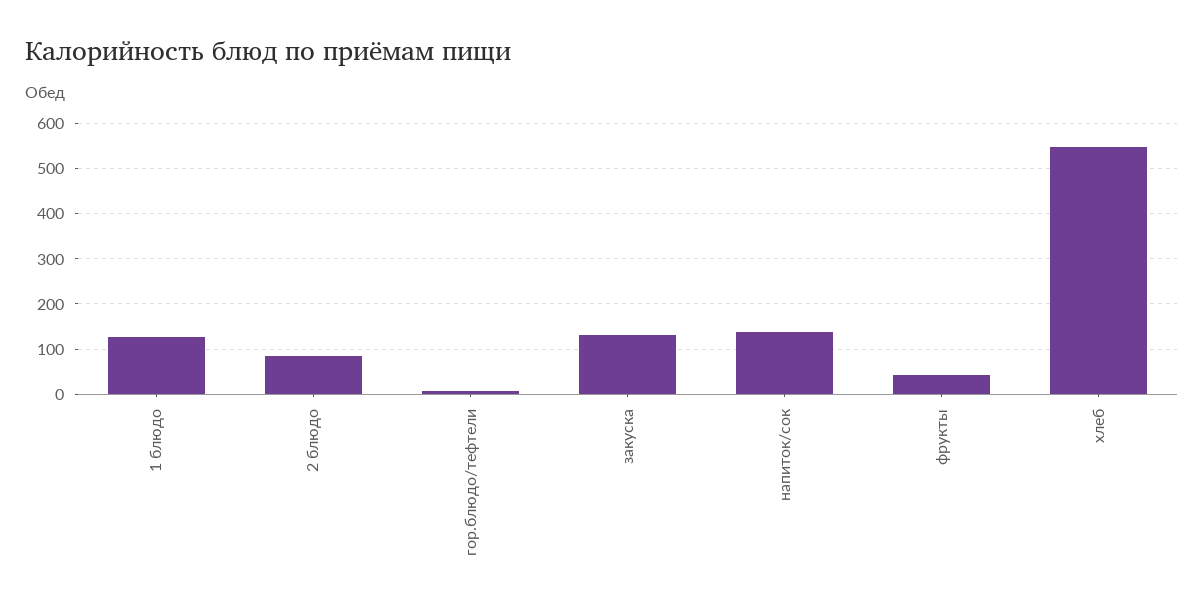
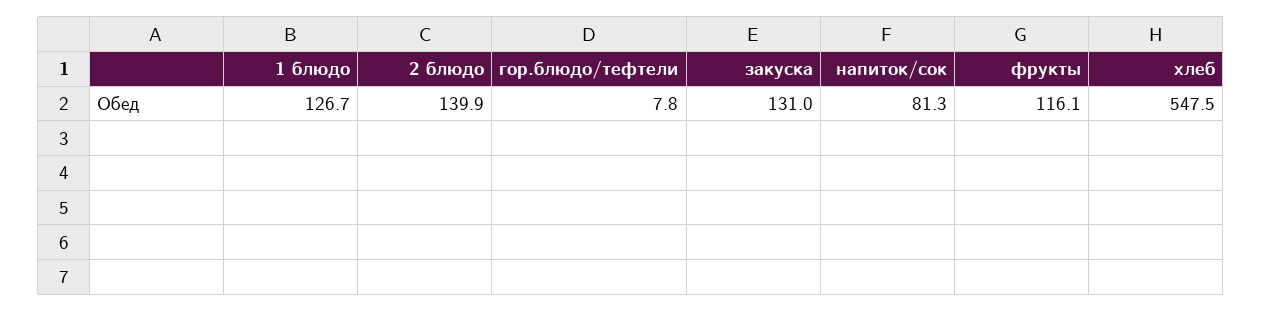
  {
    "1 блюдо": 126.7,
-   "2 блюдо": 80,
+   "2 блюдо": 139.9,
    "гор.блюдо/тефтели": 7.8,
    "закуска": 131,
-   "напиток/сок": 140,
+   "напиток/сок": 81.3,
-   "фрукты": 40,
+   "фрукты": 116.1,
    "хлеб": 547.5
  }

